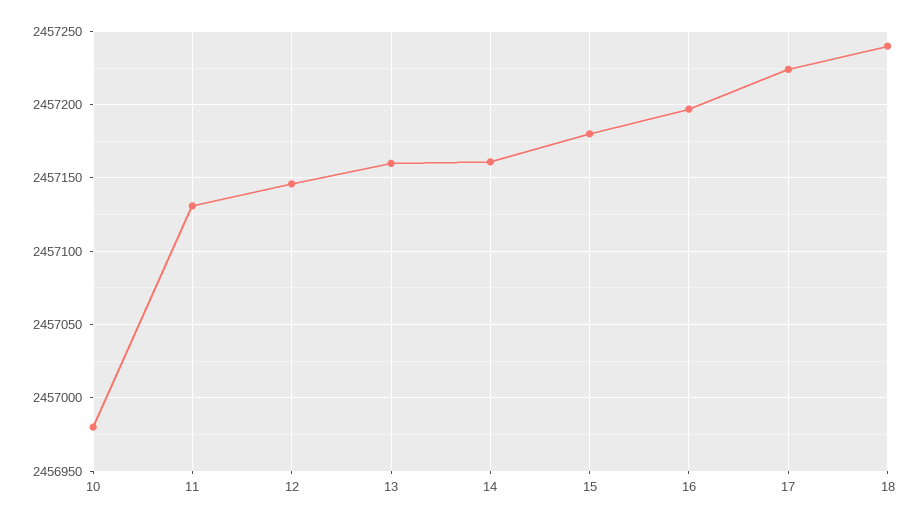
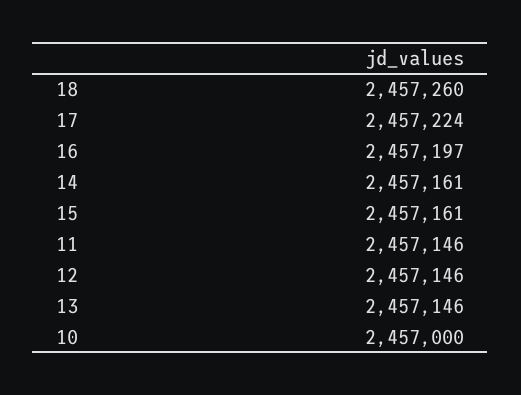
  {
-   "10": 2456980,
+   "10": 2457000,
-   "11": 2457130,
+   "11": 2457146,
    "12": 2457146,
-   "13": 2457160,
+   "13": 2457146,
    "14": 2457161,
-   "15": 2457180,
+   "15": 2457161,
    "16": 2457197,
    "17": 2457224,
-   "18": 2457240
+   "18": 2457260
  }

